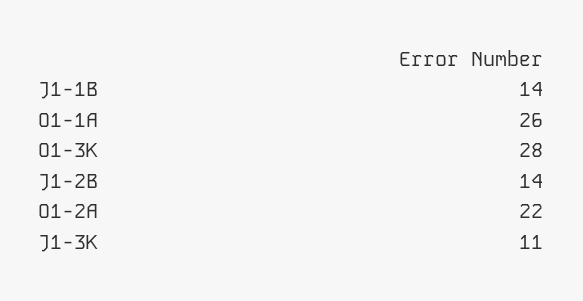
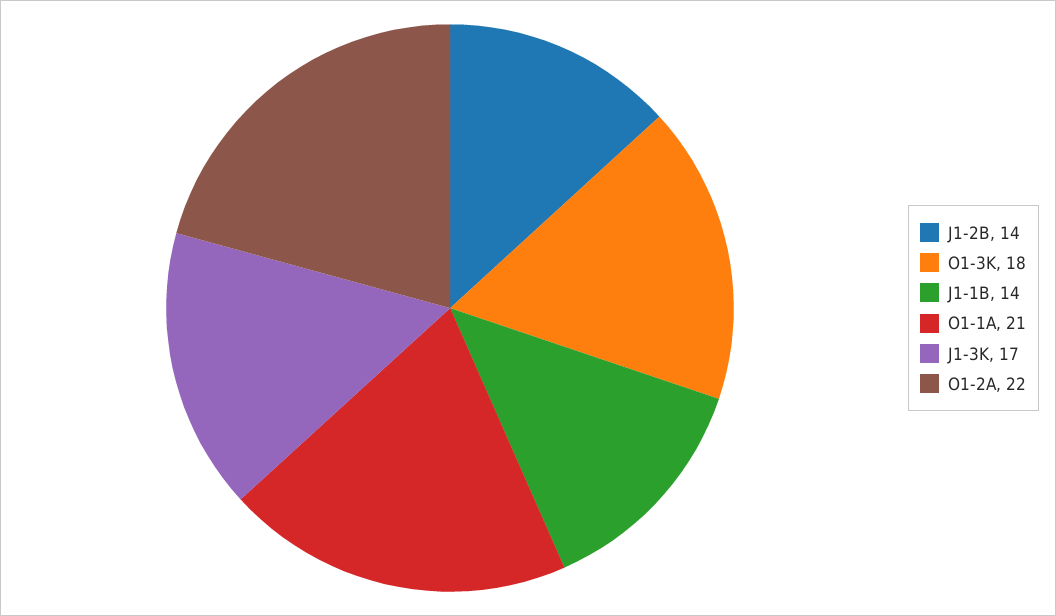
  {
    "J1-1B": 14,
-   "O1-1A": 26,
+   "O1-1A": 21,
-   "O1-3K": 28,
+   "O1-3K": 18,
    "J1-2B": 14,
    "O1-2A": 22,
-   "J1-3K": 11
+   "J1-3K": 17
  }

